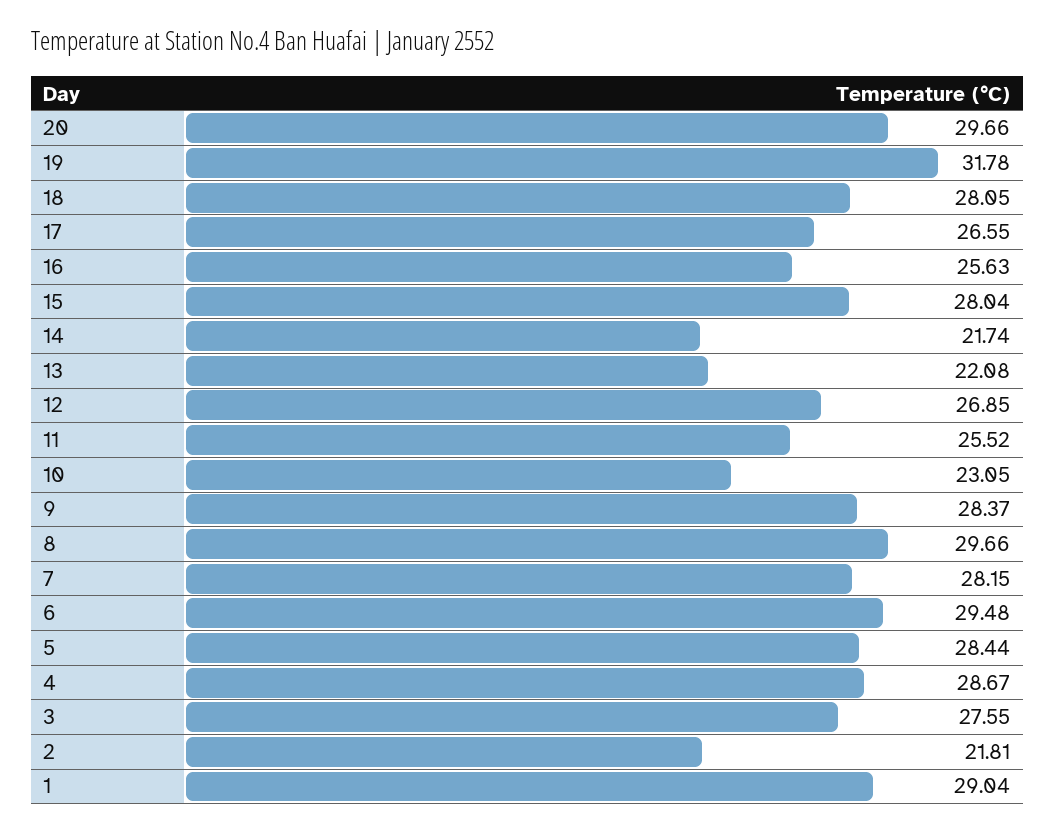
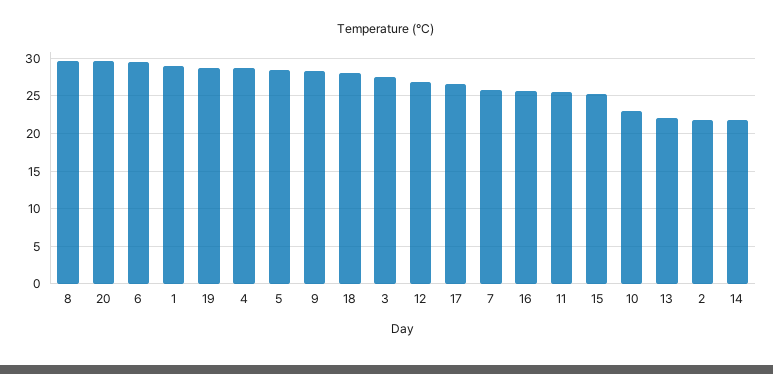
  {
    "20": 29.66,
-   "19": 31.78,
+   "19": 29,
    "18": 28.05,
    "17": 26.55,
    "16": 25.63,
-   "15": 28.04,
+   "15": 25,
    "14": 21.74,
    "13": 22.08,
    "12": 26.85,
    "11": 25.52,
    "10": 23.05,
    "9": 28.37,
    "8": 29.66,
-   "7": 28.15,
+   "7": 26,
    "6": 29.48,
    "5": 28.44,
    "4": 28.67,
    "3": 27.55,
    "2": 21.81,
    "1": 29.04
  }

